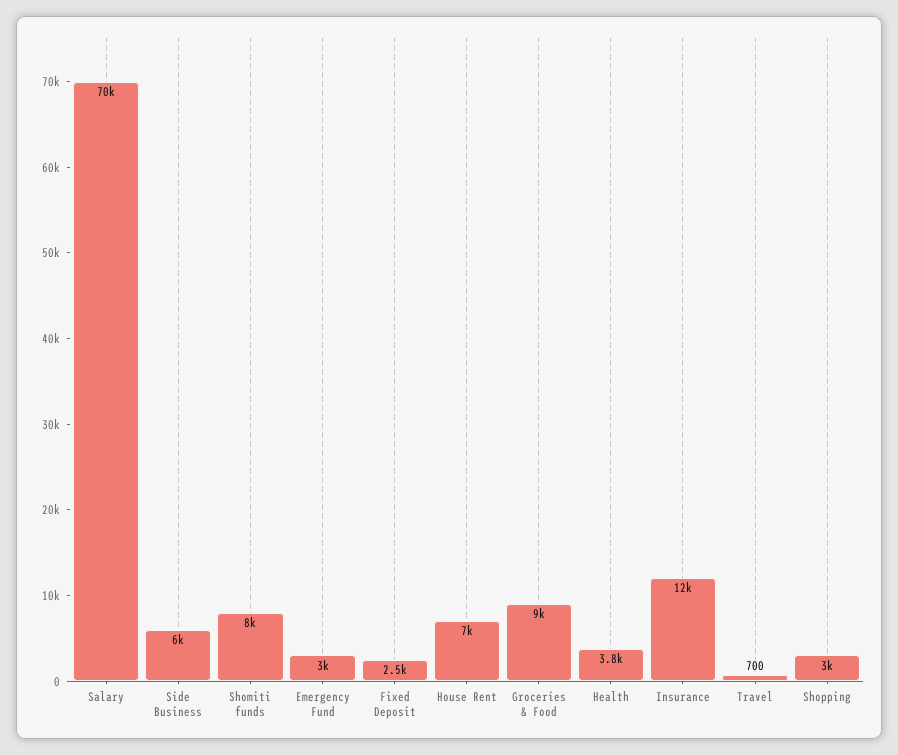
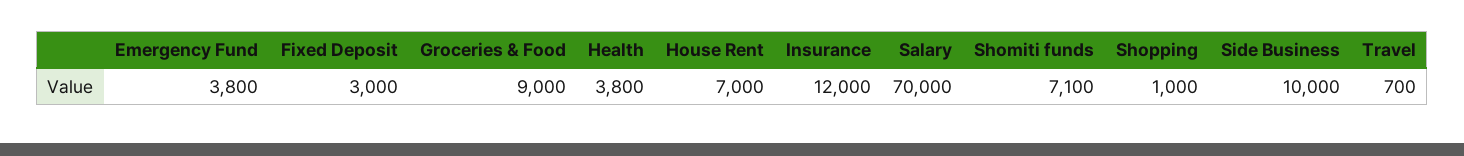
  {
    "Salary": 70000,
-   "Side Business": 6000,
+   "Side Business": 10000,
-   "Shomiti funds": 8000,
+   "Shomiti funds": 7100,
-   "Emergency Fund": 3000,
+   "Emergency Fund": 3800,
-   "Fixed Deposit": 2500,
+   "Fixed Deposit": 3000,
    "House Rent": 7000,
    "Groceries & Food": 9000,
    "Health": 3800,
    "Insurance": 12000,
    "Travel": 700,
-   "Shopping": 3000
+   "Shopping": 1000
  }

